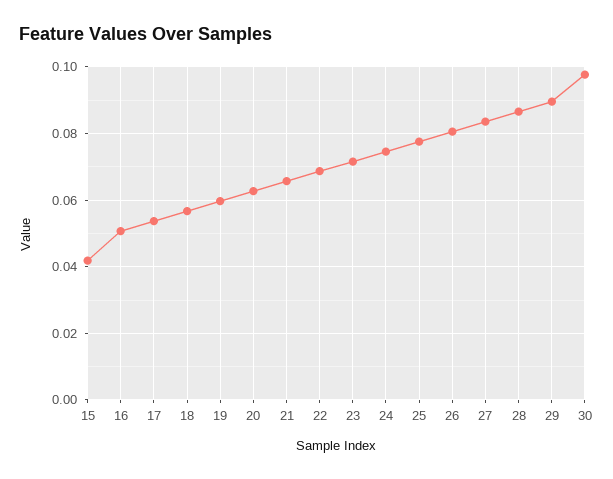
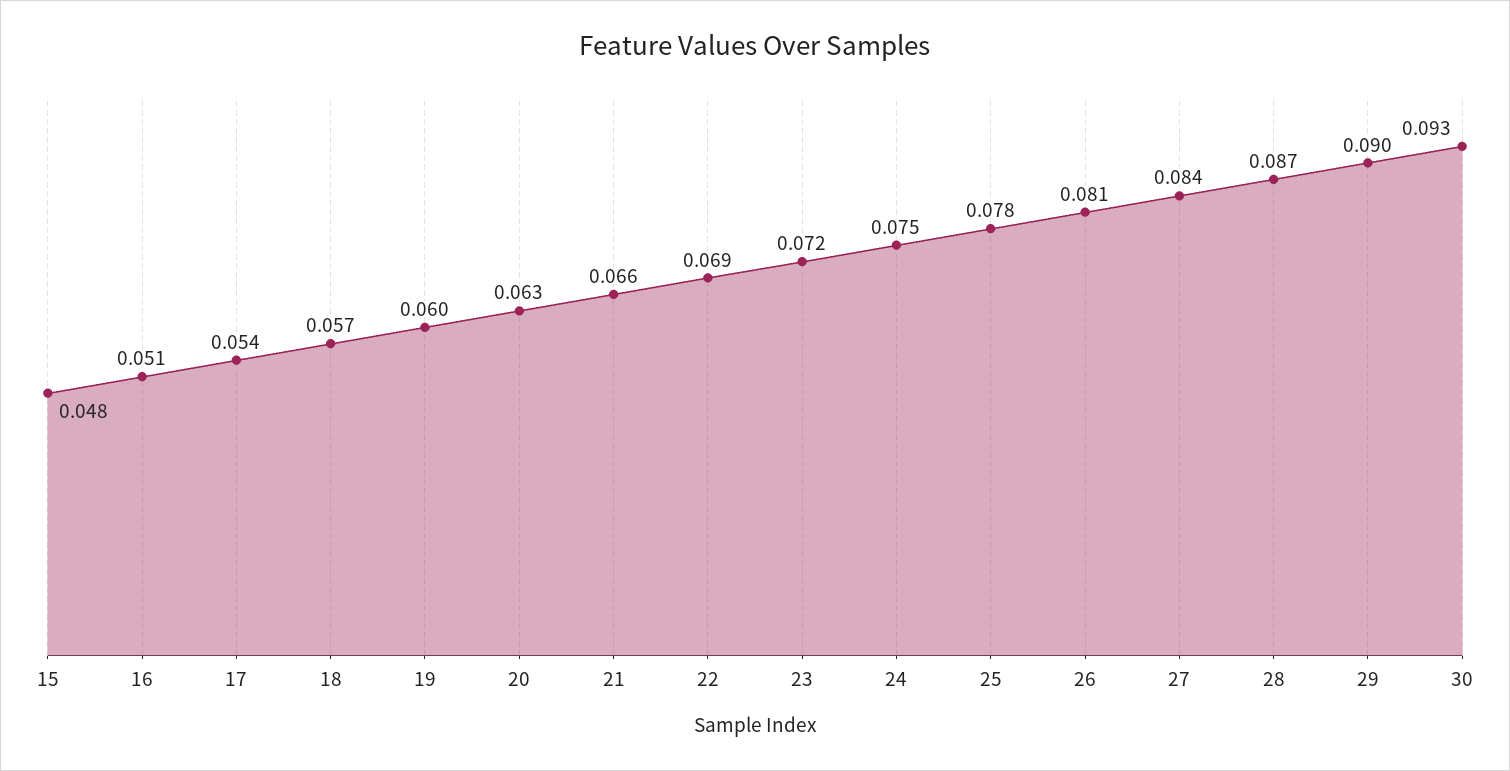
  {
-   "15": 0.042,
+   "15": 0.048,
    "16": 0.051,
    "17": 0.054,
    "18": 0.057,
    "19": 0.06,
    "20": 0.063,
    "21": 0.066,
    "22": 0.069,
    "23": 0.072,
    "24": 0.075,
    "25": 0.078,
    "26": 0.081,
    "27": 0.084,
    "28": 0.087,
    "29": 0.09,
-   "30": 0.098
+   "30": 0.093
  }

